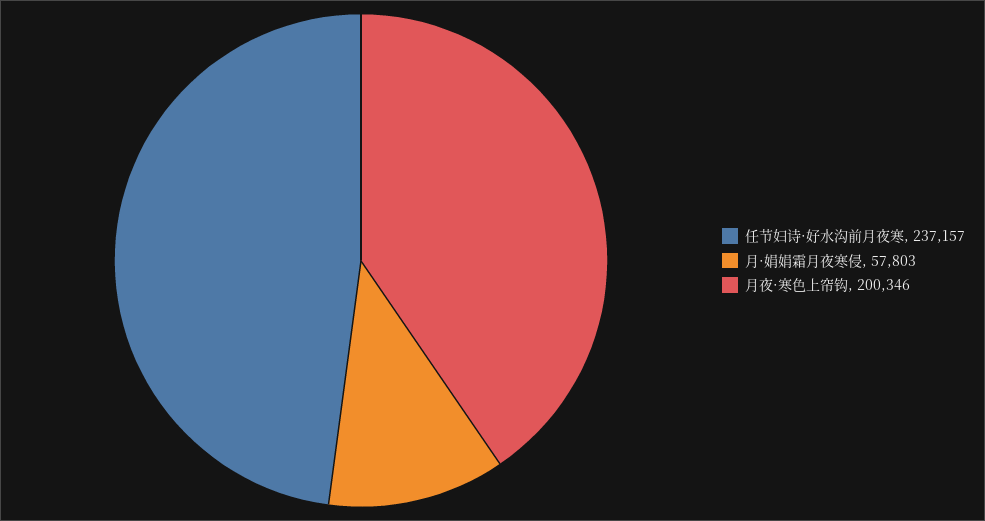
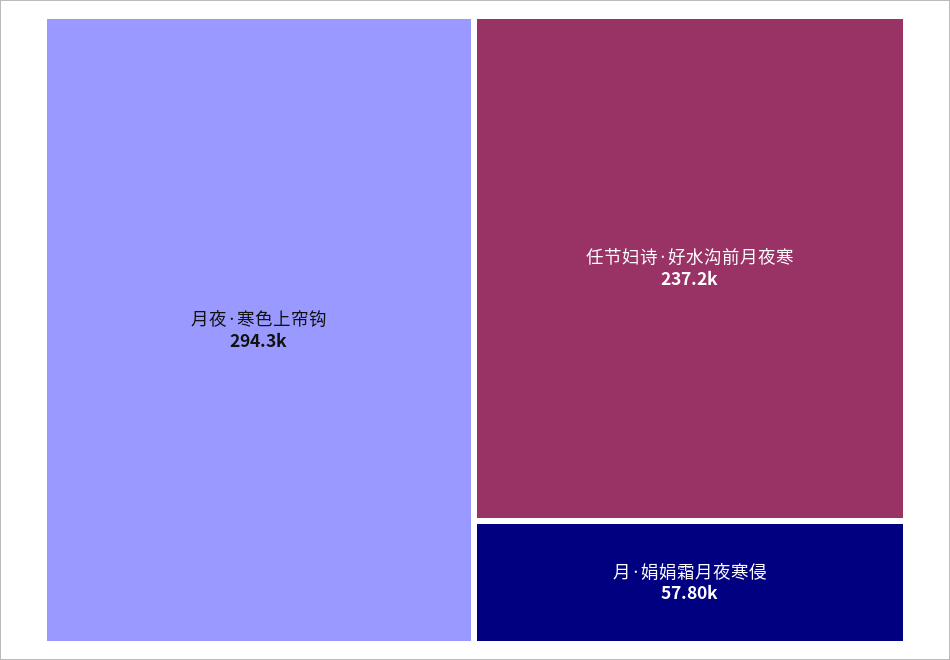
  {
    "任节妇诗·好水沟前月夜寒": 237157,
    "月·娟娟霜月夜寒侵": 57803,
-   "月夜·寒色上帘钩": 200346
+   "月夜·寒色上帘钩": 294300
  }

